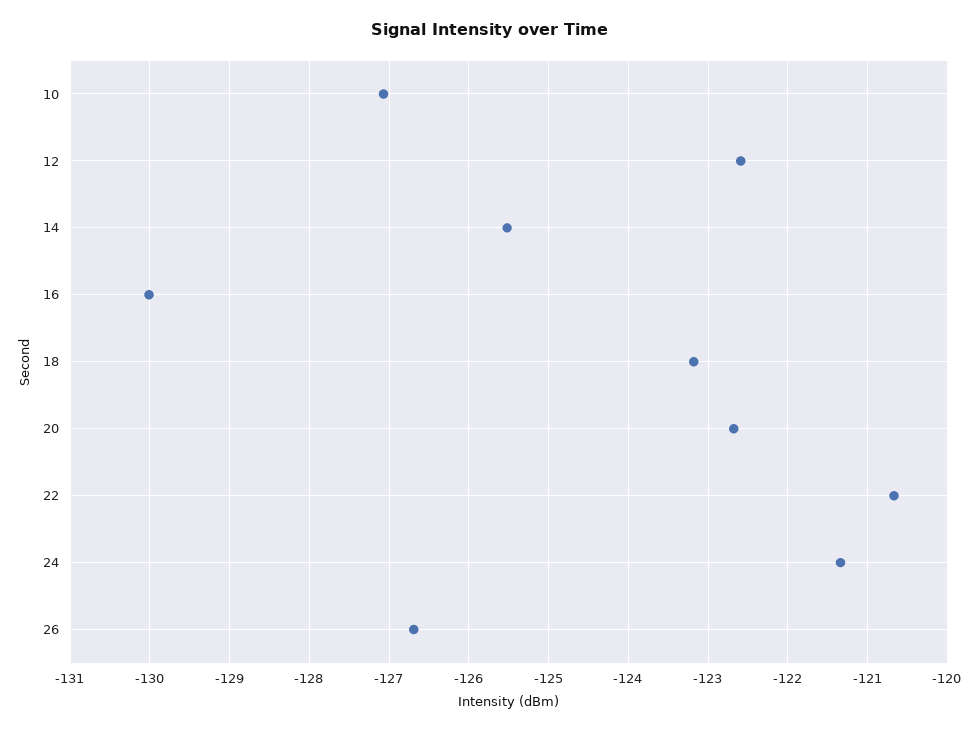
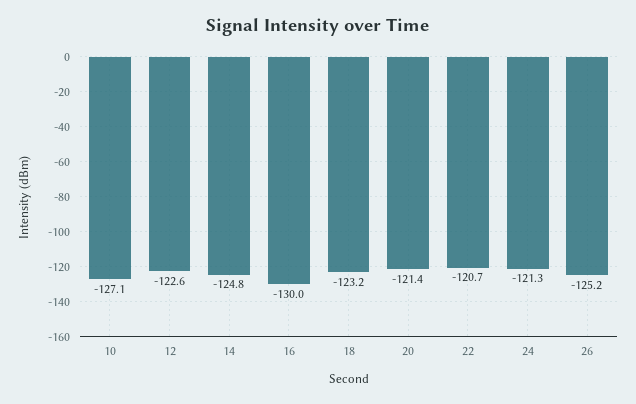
  {
    "10": -127.1,
    "12": -122.6,
-   "14": -125.5,
+   "14": -124.8,
    "16": -130,
    "18": -123.2,
-   "20": -122.7,
+   "20": -121.4,
    "22": -120.7,
    "24": -121.3,
-   "26": -126.7
+   "26": -125.2
  }

